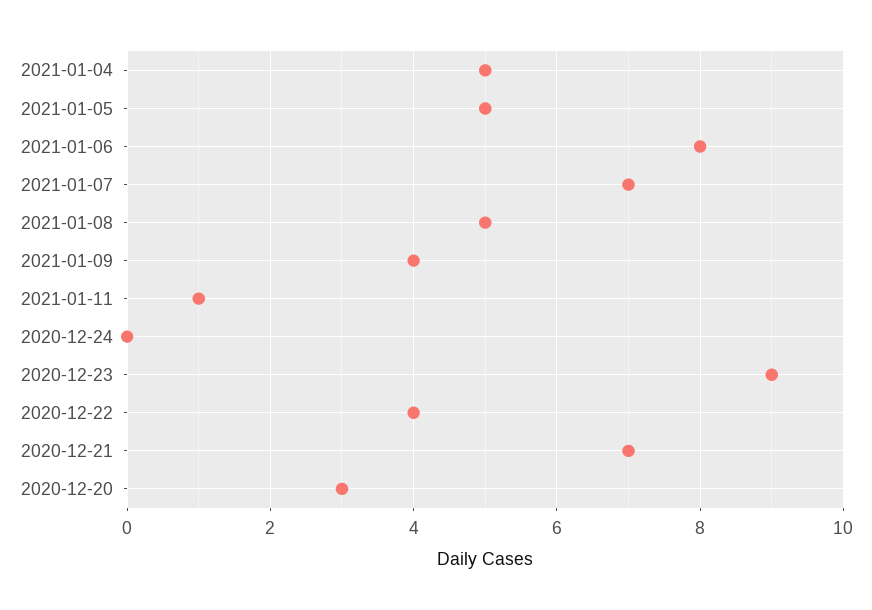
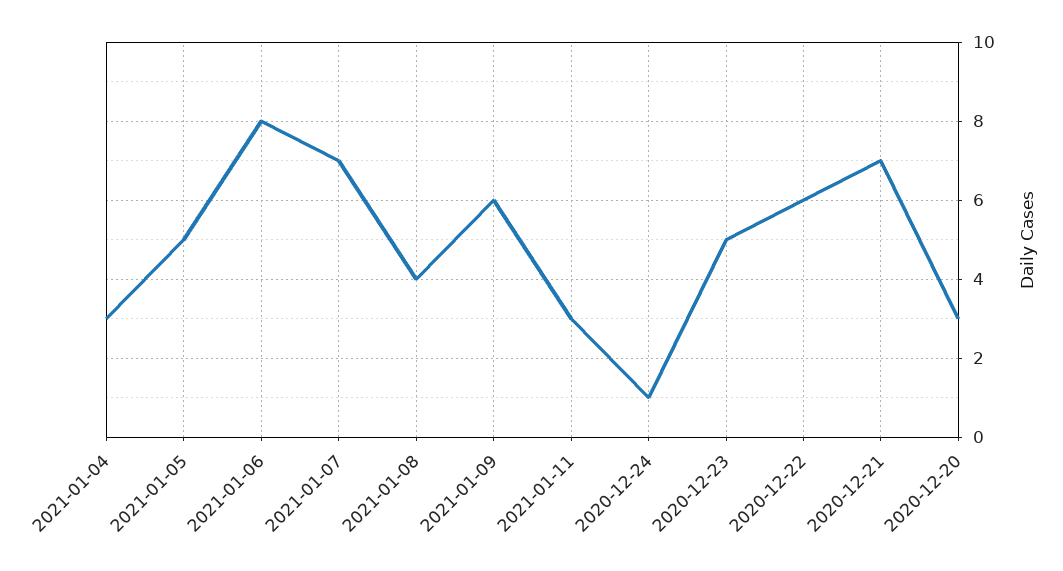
  {
-   "2021-01-04": 5,
+   "2021-01-04": 3,
    "2021-01-05": 5,
    "2021-01-06": 8,
    "2021-01-07": 7,
-   "2021-01-08": 5,
+   "2021-01-08": 4,
-   "2021-01-09": 4,
+   "2021-01-09": 6,
-   "2021-01-11": 1,
+   "2021-01-11": 3,
-   "2020-12-24": 0,
+   "2020-12-24": 1,
-   "2020-12-23": 9,
+   "2020-12-23": 5,
-   "2020-12-22": 4,
+   "2020-12-22": 6,
    "2020-12-21": 7,
    "2020-12-20": 3
  }

